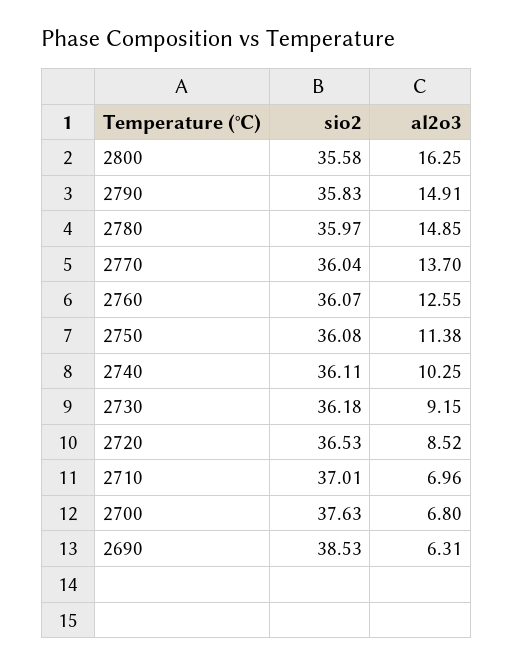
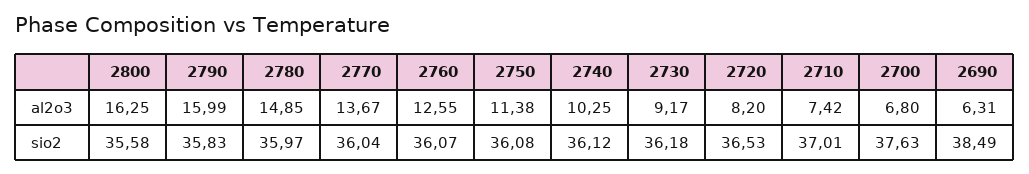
  {
    "sio2": {
      "2800": 35.58,
      "2790": 35.83,
      "2780": 35.97,
      "2770": 36.04,
      "2760": 36.07,
      "2750": 36.08,
-     "2740": 36.11,
+     "2740": 36.12,
      "2730": 36.18,
      "2720": 36.53,
      "2710": 37.01,
      "2700": 37.63,
-     "2690": 38.53
+     "2690": 38.49
    },
    "al2o3": {
      "2800": 16.25,
-     "2790": 14.91,
+     "2790": 15.99,
      "2780": 14.85,
-     "2770": 13.7,
+     "2770": 13.67,
      "2760": 12.55,
      "2750": 11.38,
      "2740": 10.25,
-     "2730": 9.15,
+     "2730": 9.17,
-     "2720": 8.52,
+     "2720": 8.2,
-     "2710": 6.96,
+     "2710": 7.42,
      "2700": 6.8,
      "2690": 6.31
    }
  }

